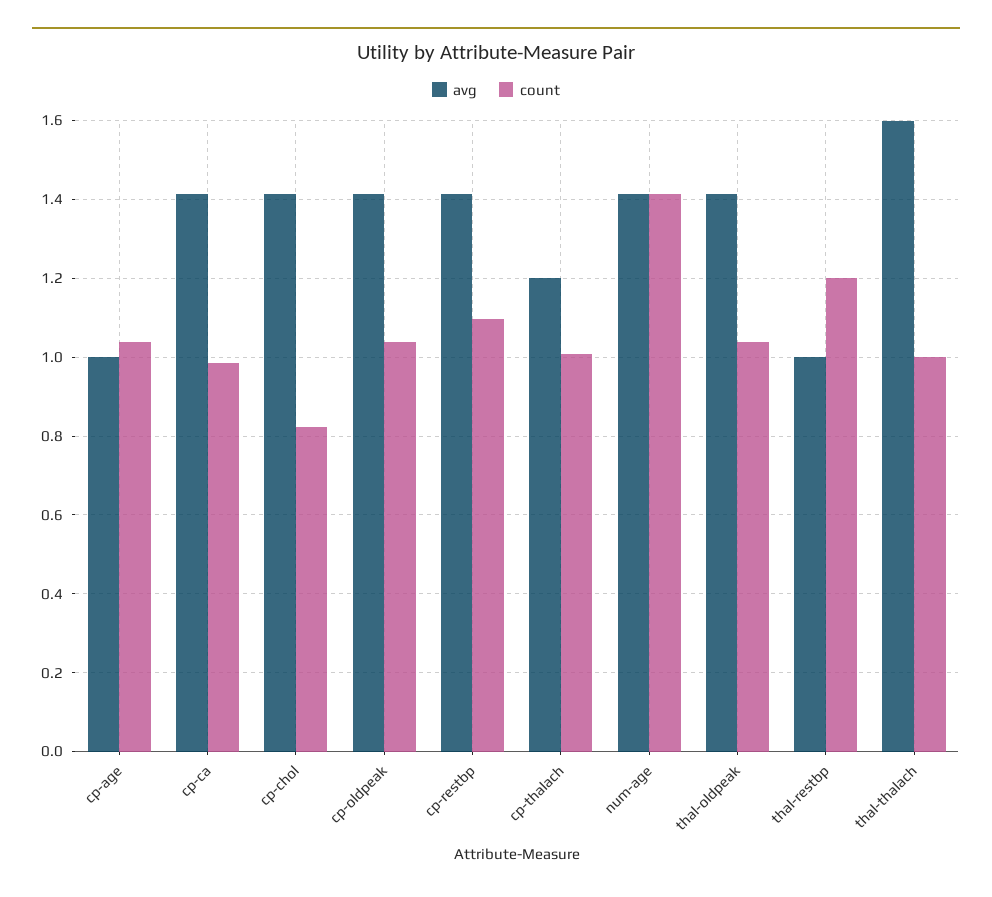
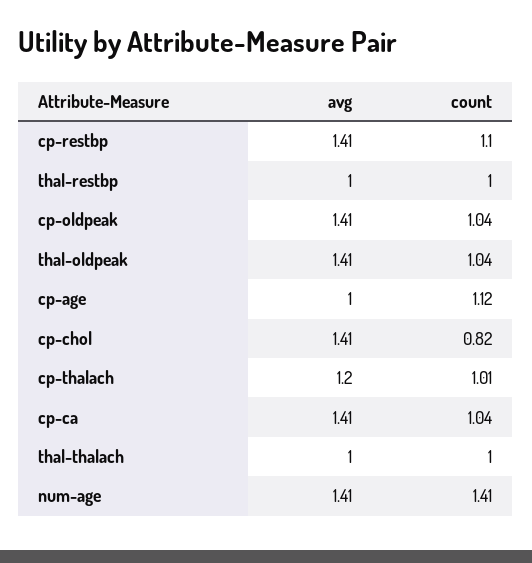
  {
    "avg": {
      "cp-age": 1,
      "cp-ca": 1.41,
      "cp-chol": 1.41,
      "cp-oldpeak": 1.41,
      "cp-restbp": 1.41,
      "cp-thalach": 1.2,
      "num-age": 1.41,
      "thal-oldpeak": 1.41,
      "thal-restbp": 1,
-     "thal-thalach": 1.6
+     "thal-thalach": 1
    },
    "count": {
-     "cp-age": 1.04,
+     "cp-age": 1.12,
-     "cp-ca": 0.98,
+     "cp-ca": 1.04,
      "cp-chol": 0.82,
      "cp-oldpeak": 1.04,
      "cp-restbp": 1.1,
      "cp-thalach": 1.01,
      "num-age": 1.41,
      "thal-oldpeak": 1.04,
-     "thal-restbp": 1.2,
+     "thal-restbp": 1,
      "thal-thalach": 1
    }
  }

